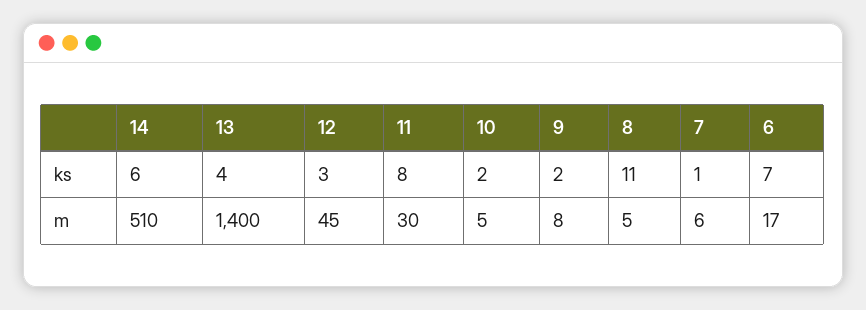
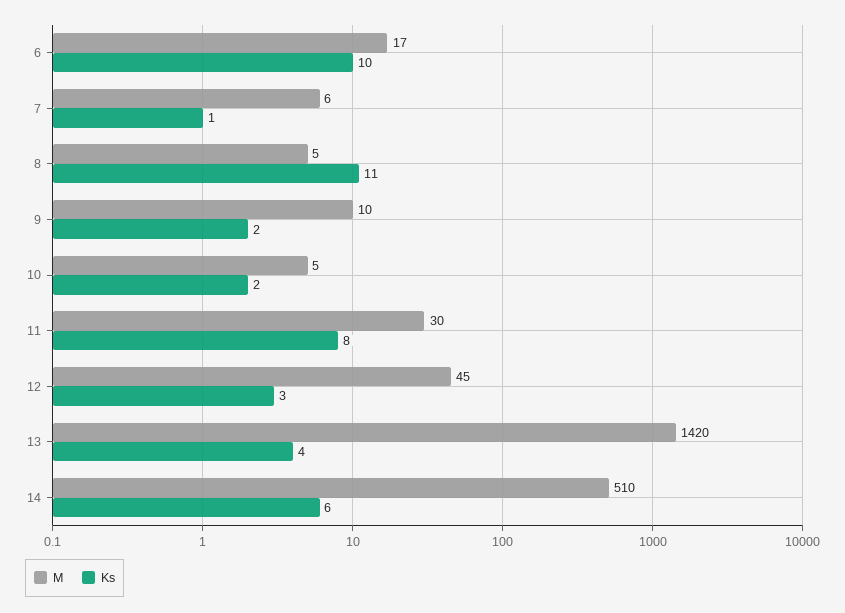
  {
    "ks": {
      "14": 6,
      "13": 4,
      "12": 3,
      "11": 8,
      "10": 2,
      "9": 2,
      "8": 11,
      "7": 1,
-     "6": 7
+     "6": 10
    },
    "m": {
      "14": 510,
-     "13": 1400,
+     "13": 1420,
      "12": 45,
      "11": 30,
      "10": 5,
-     "9": 8,
+     "9": 10,
      "8": 5,
      "7": 6,
      "6": 17
    }
  }

